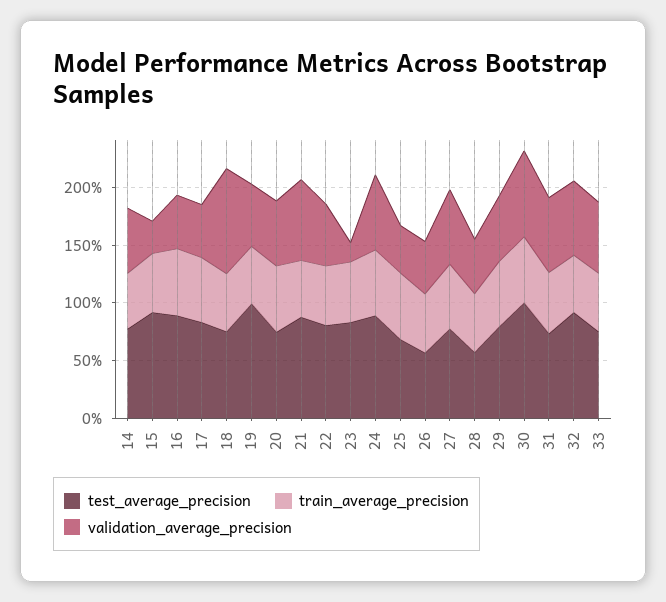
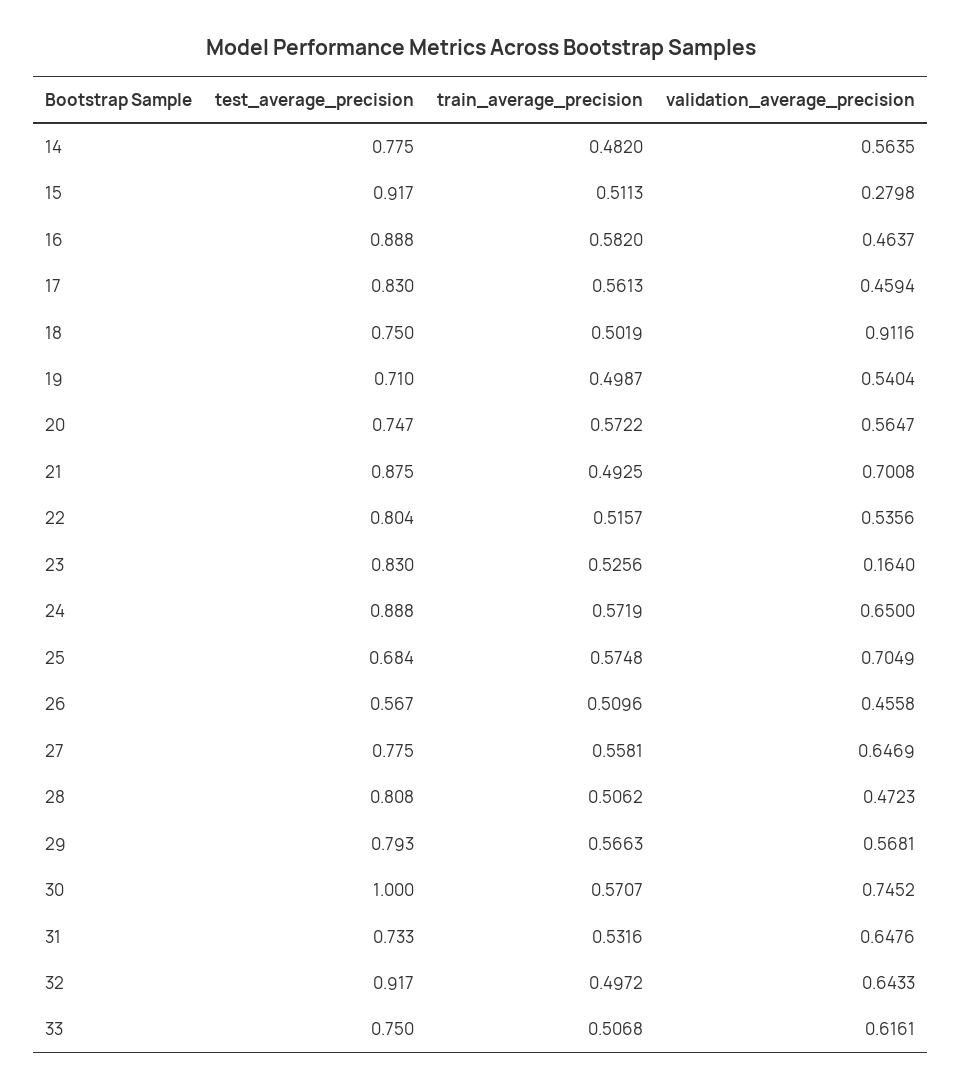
  {
    "test_average_precision": {
      "14": 0.775,
      "15": 0.917,
      "16": 0.888,
      "17": 0.83,
      "18": 0.75,
-     "19": 1,
+     "19": 0.71,
      "20": 0.747,
      "21": 0.875,
      "22": 0.804,
      "23": 0.83,
      "24": 0.888,
      "25": 0.684,
      "26": 0.567,
      "27": 0.775,
-     "28": 0.6,
+     "28": 0.808,
      "29": 0.793,
      "30": 1,
      "31": 0.733,
      "32": 0.917,
      "33": 0.75
    },
    "train_average_precision": {
      "14": 0.482,
      "15": 0.5113,
      "16": 0.582,
      "17": 0.5613,
      "18": 0.5019,
      "19": 0.4987,
      "20": 0.5722,
      "21": 0.4925,
      "22": 0.5157,
      "23": 0.5256,
      "24": 0.5719,
      "25": 0.5748,
      "26": 0.5096,
      "27": 0.5581,
      "28": 0.5062,
      "29": 0.5663,
      "30": 0.5707,
      "31": 0.5316,
      "32": 0.4972,
      "33": 0.5068
    },
    "validation_average_precision": {
      "14": 0.5635,
      "15": 0.2798,
      "16": 0.4637,
      "17": 0.4594,
      "18": 0.9116,
      "19": 0.5404,
      "20": 0.5647,
      "21": 0.7008,
      "22": 0.5356,
      "23": 0.164,
      "24": 0.65,
-     "25": 0.4,
+     "25": 0.7049,
      "26": 0.4558,
      "27": 0.6469,
      "28": 0.4723,
      "29": 0.5681,
      "30": 0.7452,
      "31": 0.6476,
      "32": 0.6433,
      "33": 0.6161
    }
  }

